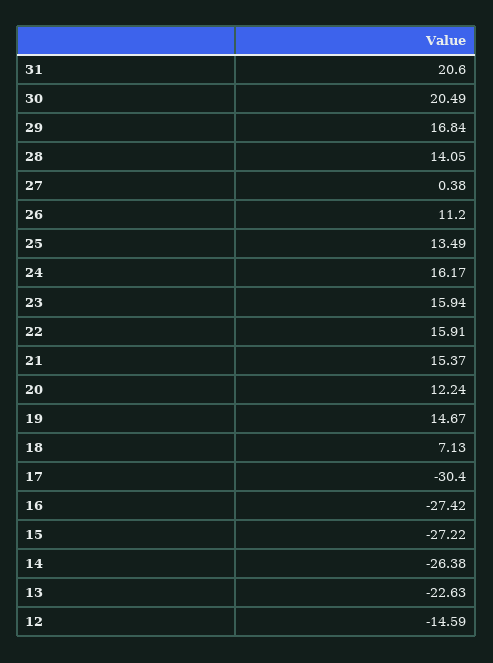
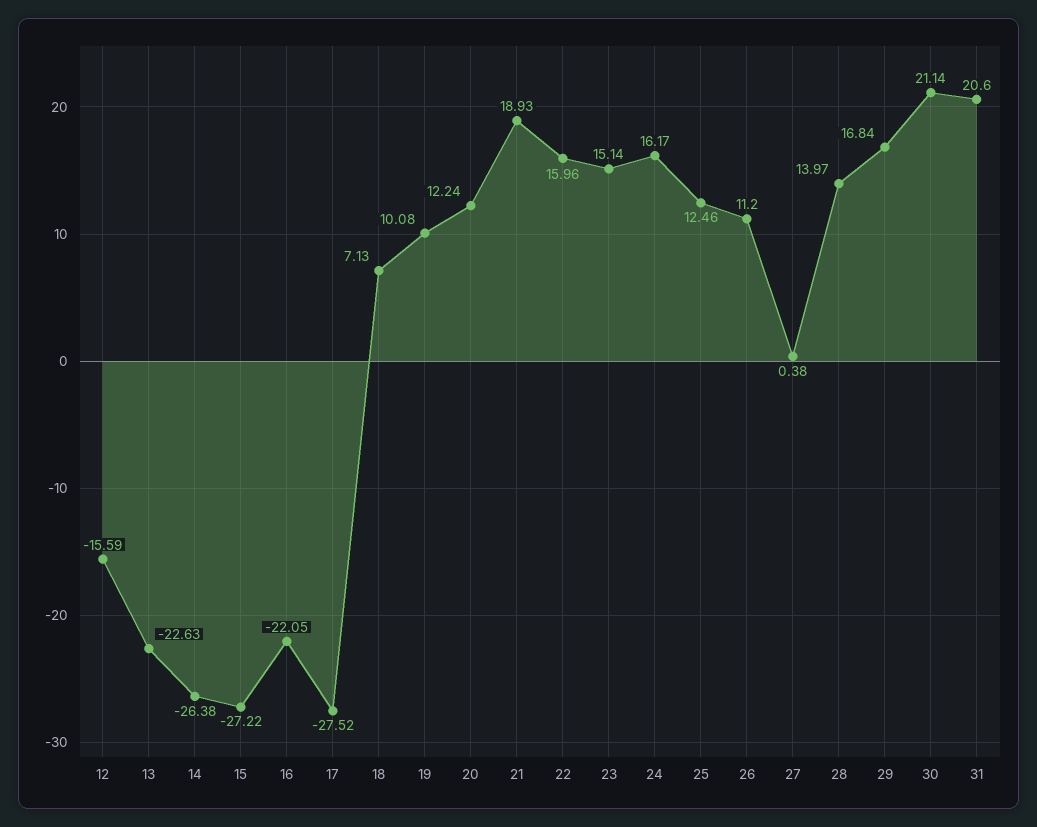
  {
    "31": 20.6,
-   "30": 20.49,
+   "30": 21.14,
    "29": 16.84,
-   "28": 14.05,
+   "28": 13.97,
    "27": 0.38,
    "26": 11.2,
-   "25": 13.49,
+   "25": 12.46,
    "24": 16.17,
-   "23": 15.94,
+   "23": 15.14,
-   "22": 15.91,
+   "22": 15.96,
-   "21": 15.37,
+   "21": 18.93,
    "20": 12.24,
-   "19": 14.67,
+   "19": 10.08,
    "18": 7.13,
-   "17": -30.4,
+   "17": -27.52,
-   "16": -27.42,
+   "16": -22.05,
    "15": -27.22,
    "14": -26.38,
    "13": -22.63,
-   "12": -14.59
+   "12": -15.59
  }

